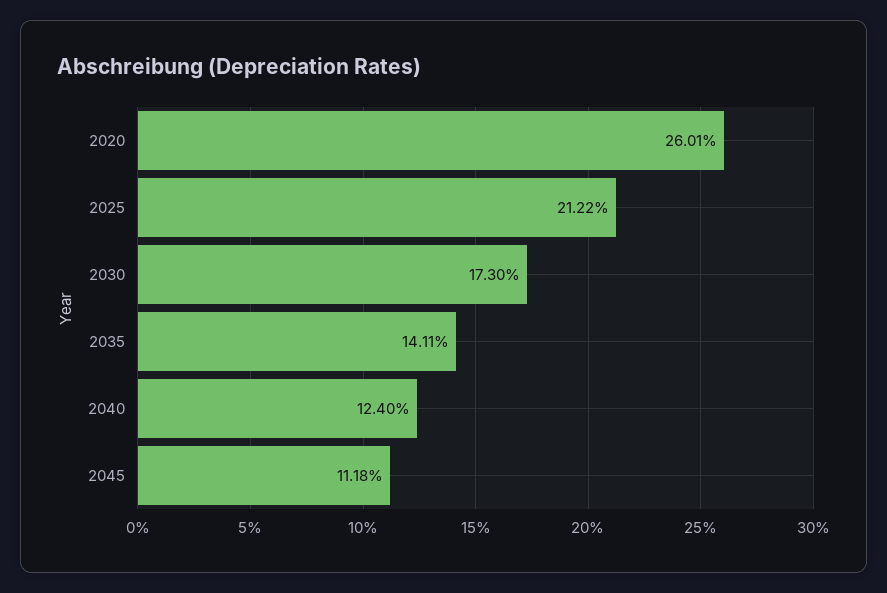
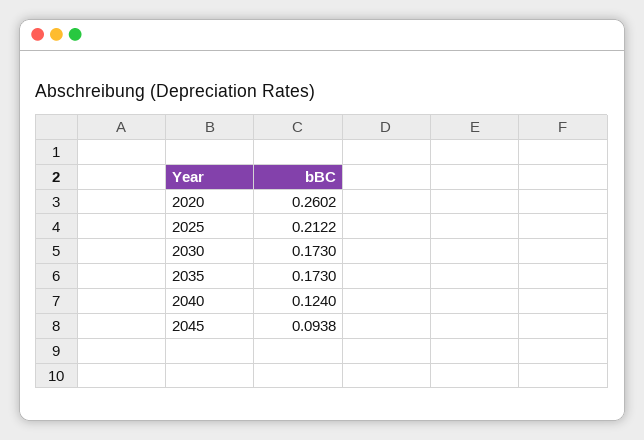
  {
-   "2020": 0.2601,
+   "2020": 0.2602,
    "2025": 0.2122,
    "2030": 0.173,
-   "2035": 0.1411,
+   "2035": 0.173,
    "2040": 0.124,
-   "2045": 0.1118
+   "2045": 0.0938
  }

